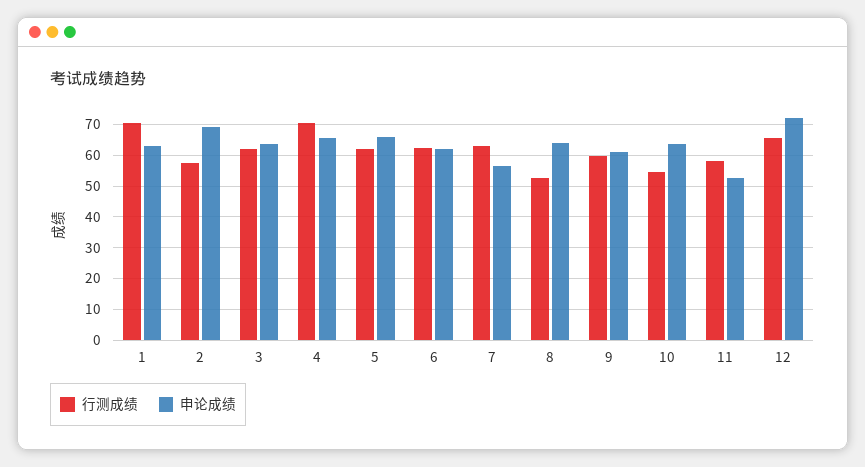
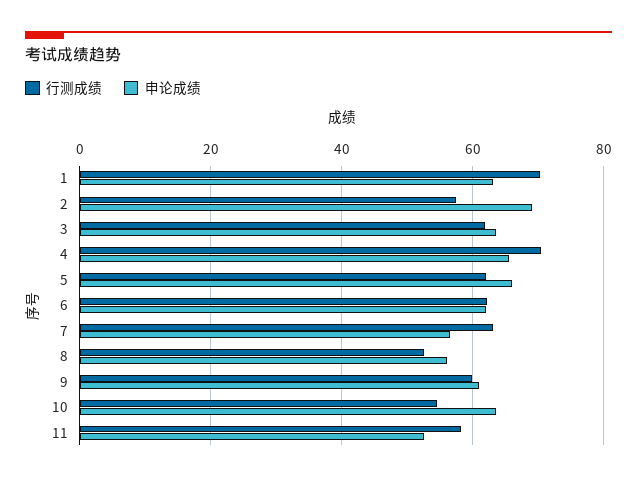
  {
    "行测成绩": {
      "1": 70,
      "2": 58,
      "3": 62,
      "4": 70,
      "5": 62,
      "6": 62,
      "7": 64,
      "8": 52,
      "9": 60,
      "10": 54,
-     "11": 58,
+     "11": 58
-     "12": 66
    },
    "申论成绩": {
      "1": 64,
      "2": 70,
      "3": 64,
      "4": 66,
      "5": 66,
      "6": 62,
      "7": 56,
-     "8": 64,
+     "8": 56,
      "9": 62,
      "10": 64,
-     "11": 52,
+     "11": 52
-     "12": 72
    }
  }

